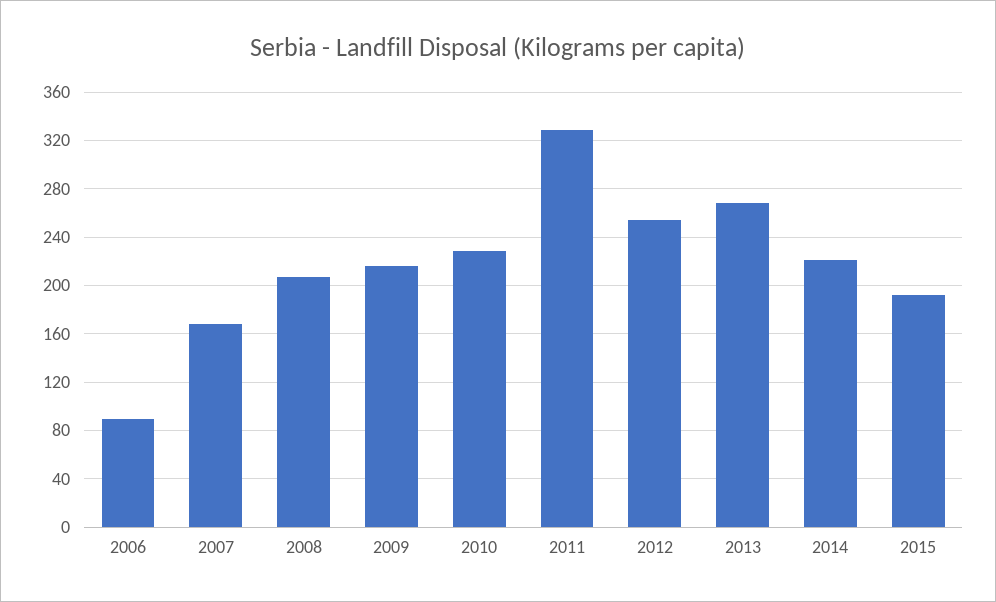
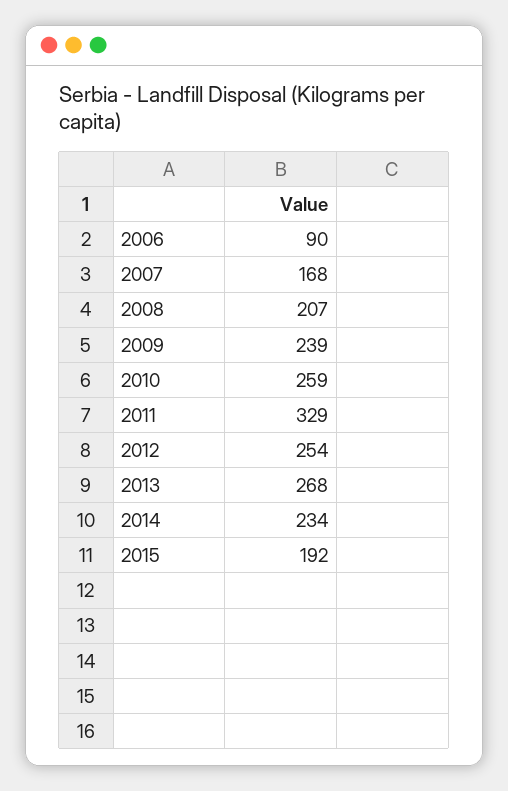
  {
    "2006": 90,
    "2007": 168,
    "2008": 207,
-   "2009": 215,
+   "2009": 239,
-   "2010": 230,
+   "2010": 259,
    "2011": 329,
    "2012": 254,
    "2013": 268,
-   "2014": 220,
+   "2014": 234,
    "2015": 192
  }

